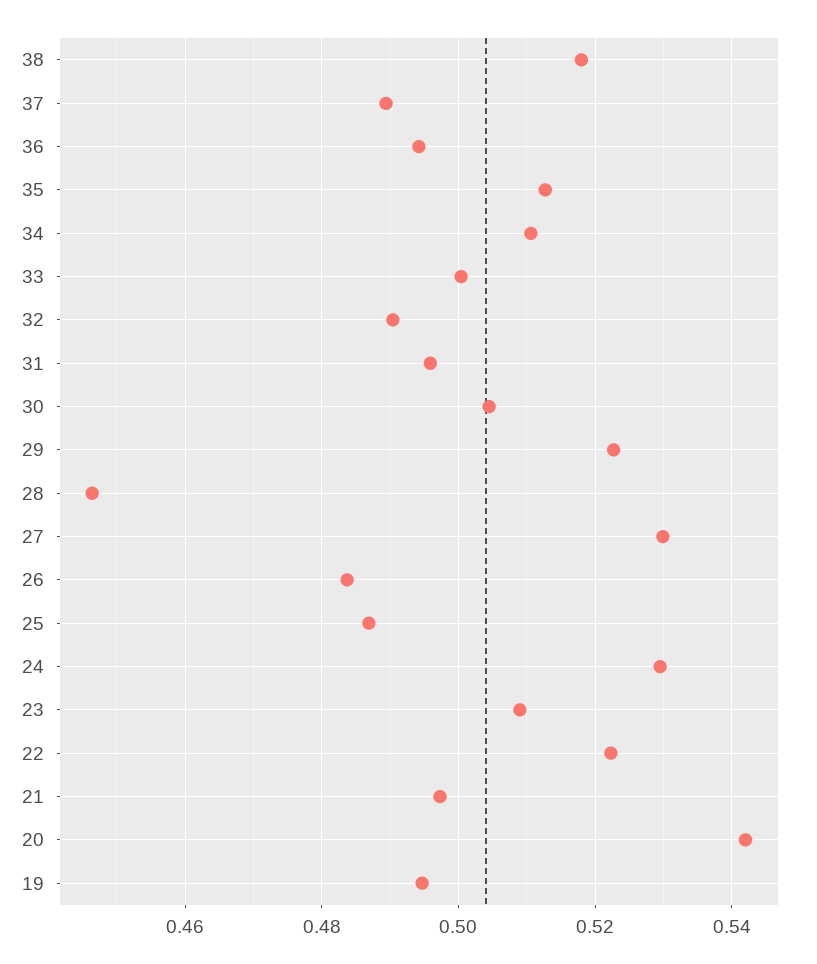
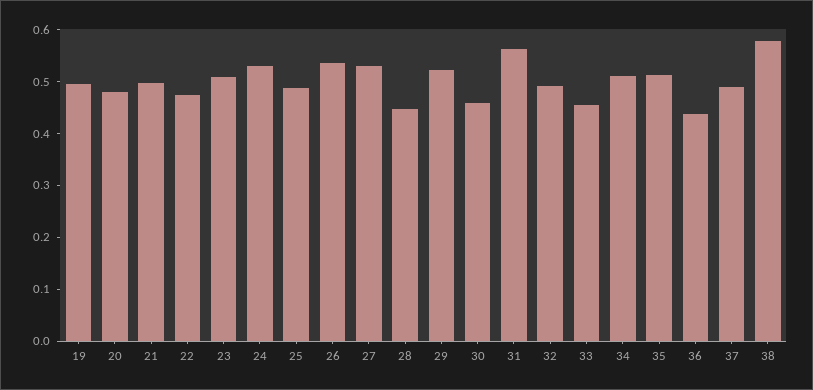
  {
-   "38": 0.518,
+   "38": 0.58,
    "37": 0.49,
-   "36": 0.494,
+   "36": 0.44,
    "35": 0.512,
    "34": 0.51,
-   "33": 0.5,
+   "33": 0.46,
    "32": 0.49,
-   "31": 0.496,
+   "31": 0.56,
-   "30": 0.504,
+   "30": 0.46,
    "29": 0.522,
    "28": 0.446,
    "27": 0.53,
-   "26": 0.484,
+   "26": 0.54,
    "25": 0.486,
    "24": 0.53,
    "23": 0.51,
-   "22": 0.522,
+   "22": 0.48,
    "21": 0.498,
-   "20": 0.542,
+   "20": 0.48,
    "19": 0.494
  }

